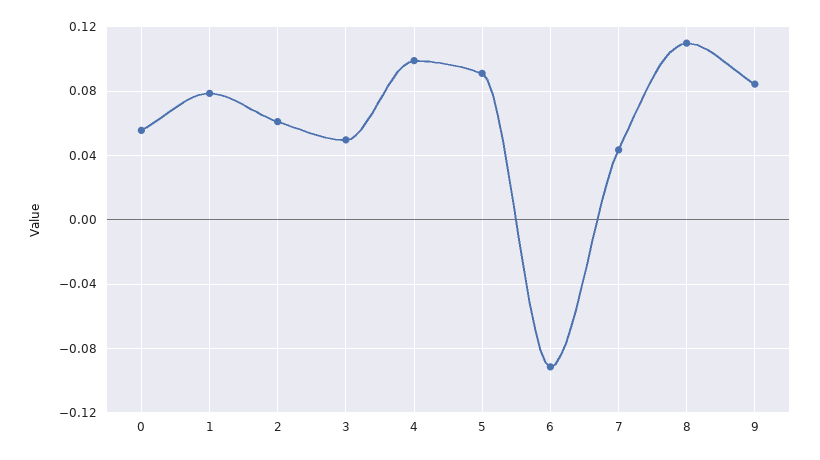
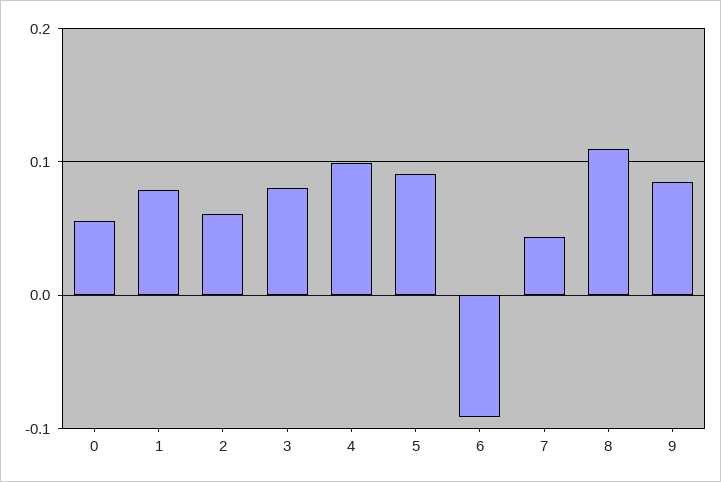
  {
    "0": 0.055,
    "1": 0.08,
    "2": 0.06,
-   "3": 0.05,
+   "3": 0.08,
    "4": 0.1,
    "5": 0.09,
    "6": -0.09,
    "7": 0.045,
    "8": 0.11,
    "9": 0.085
  }

